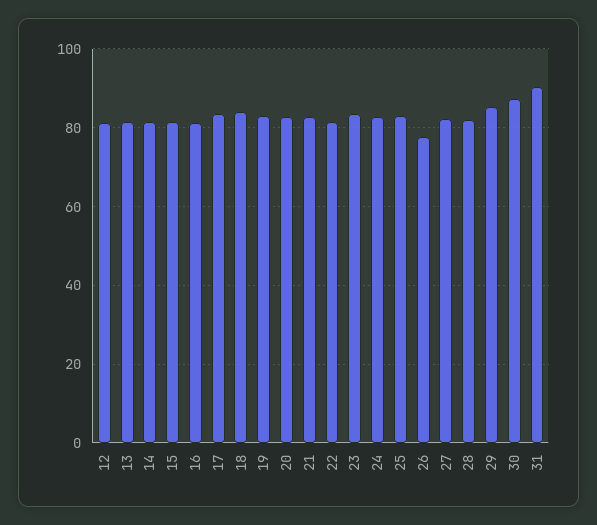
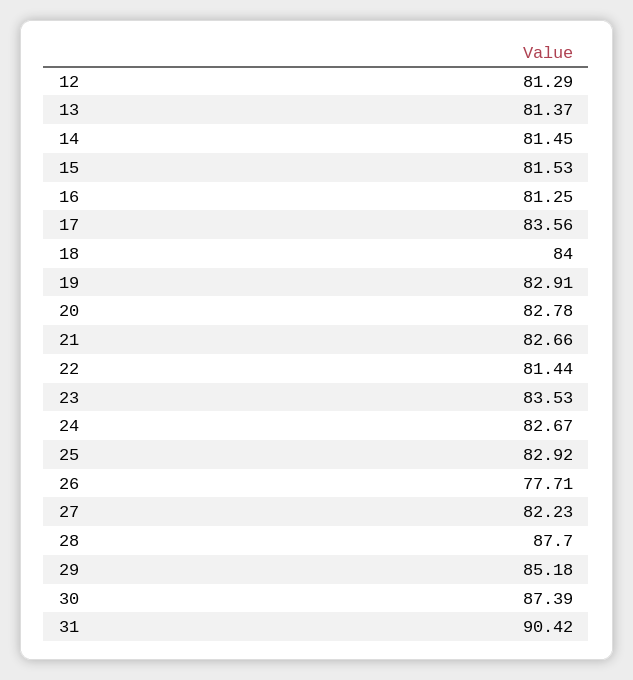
  {
    "12": 81.29,
    "13": 81.37,
    "14": 81.45,
    "15": 81.53,
    "16": 81.25,
    "17": 83.56,
    "18": 84,
    "19": 82.91,
    "20": 82.78,
    "21": 82.66,
    "22": 81.44,
    "23": 83.53,
    "24": 82.67,
    "25": 82.92,
    "26": 77.71,
    "27": 82.23,
-   "28": 82,
+   "28": 87.7,
    "29": 85.18,
    "30": 87.39,
    "31": 90.42
  }

